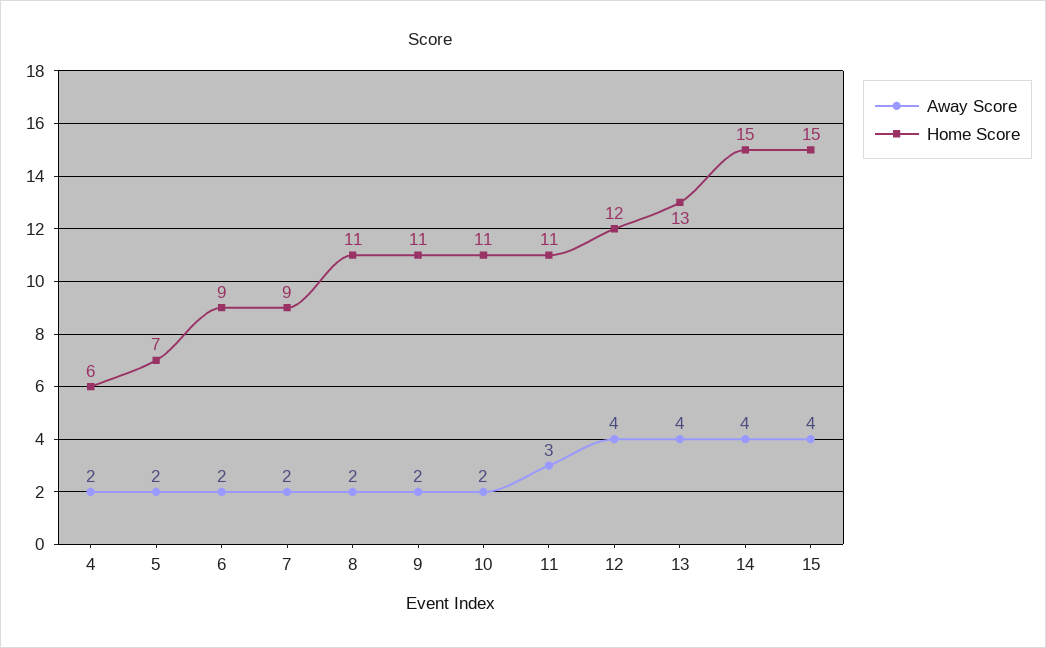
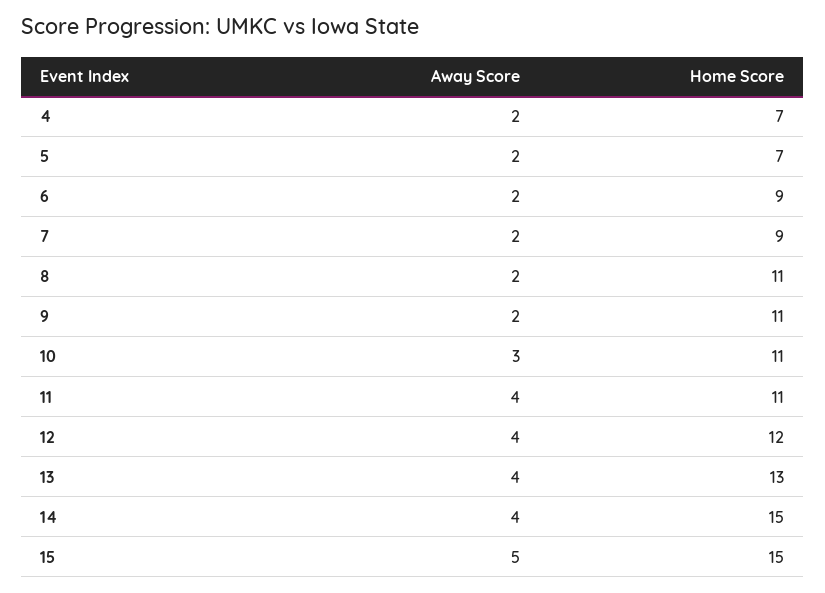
  {
    "Away Score": {
      "4": 2,
      "5": 2,
      "6": 2,
      "7": 2,
      "8": 2,
      "9": 2,
-     "10": 2,
+     "10": 3,
-     "11": 3,
+     "11": 4,
      "12": 4,
      "13": 4,
      "14": 4,
-     "15": 4
+     "15": 5
    },
    "Home Score": {
-     "4": 6,
+     "4": 7,
      "5": 7,
      "6": 9,
      "7": 9,
      "8": 11,
      "9": 11,
      "10": 11,
      "11": 11,
      "12": 12,
      "13": 13,
      "14": 15,
      "15": 15
    }
  }

